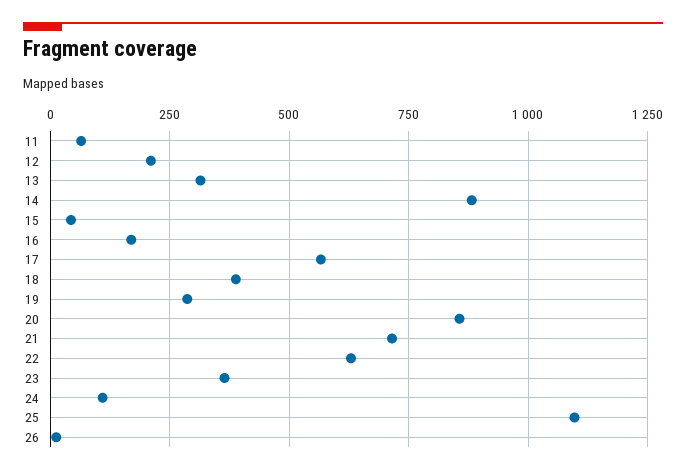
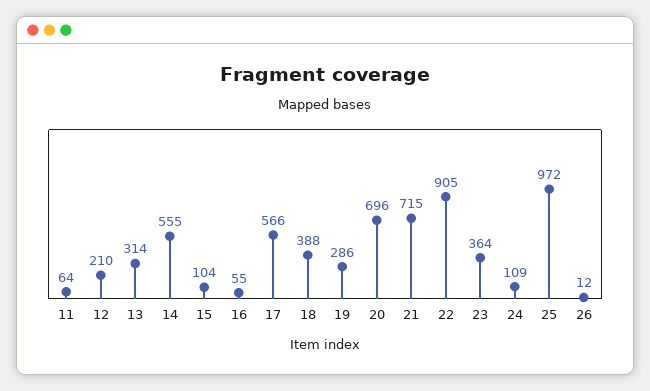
  {
    "11": 64,
    "12": 210,
    "13": 314,
-   "14": 875,
+   "14": 555,
-   "15": 50,
+   "15": 104,
-   "16": 175,
+   "16": 55,
    "17": 566,
    "18": 388,
    "19": 286,
-   "20": 850,
+   "20": 696,
    "21": 715,
-   "22": 625,
+   "22": 905,
    "23": 364,
    "24": 109,
-   "25": 1100,
+   "25": 972,
    "26": 12
  }

